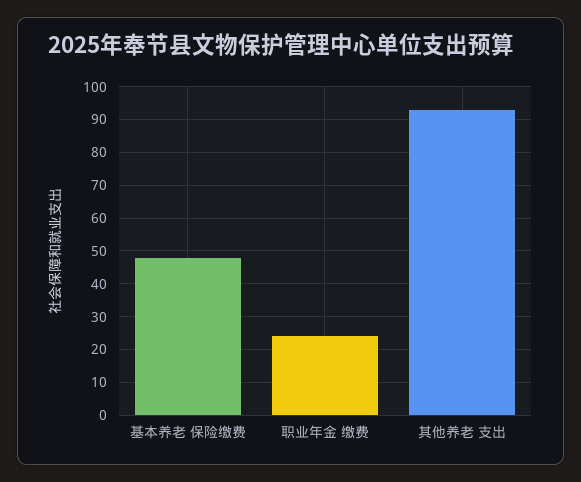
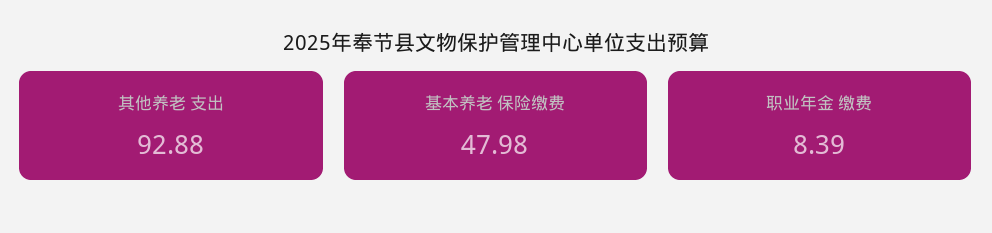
  {
    "基本养老 保险缴费": 47.98,
-   "职业年金 缴费": 24,
+   "职业年金 缴费": 8.39,
    "其他养老 支出": 92.88
  }

